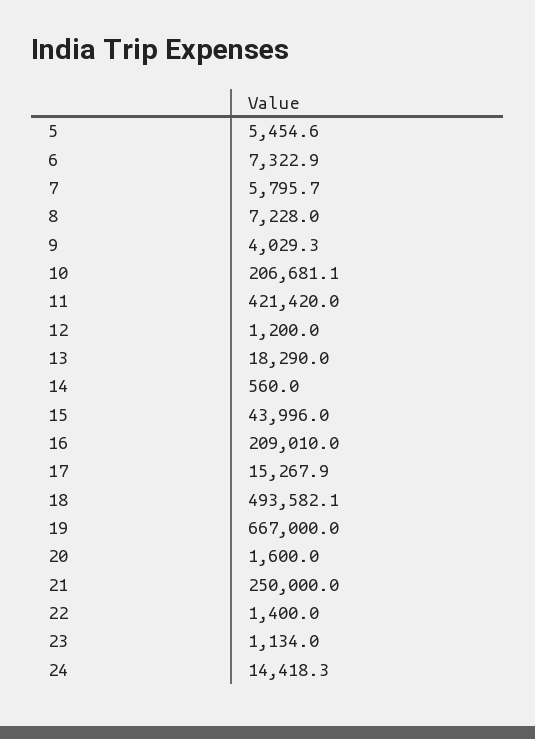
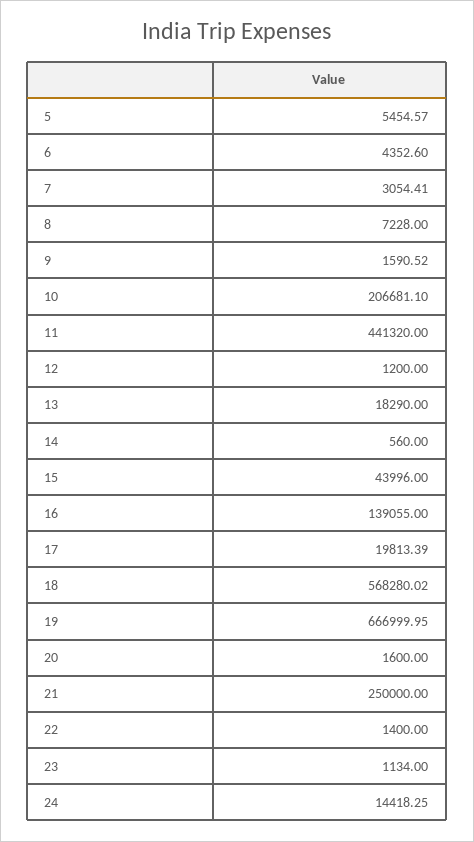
  {
    "5": 5454.57,
-   "6": 7322.9,
+   "6": 4352.6,
-   "7": 5795.7,
+   "7": 3054.41,
    "8": 7228,
-   "9": 4029.3,
+   "9": 1590.52,
    "10": 206681.1,
-   "11": 421420,
+   "11": 441320,
    "12": 1200,
    "13": 18290,
    "14": 560,
    "15": 43996,
-   "16": 209010,
+   "16": 139055,
-   "17": 15267.9,
+   "17": 19813.39,
-   "18": 493582.1,
+   "18": 568280.02,
    "19": 666999.95,
    "20": 1600,
    "21": 250000,
    "22": 1400,
    "23": 1134,
    "24": 14418.25
  }

